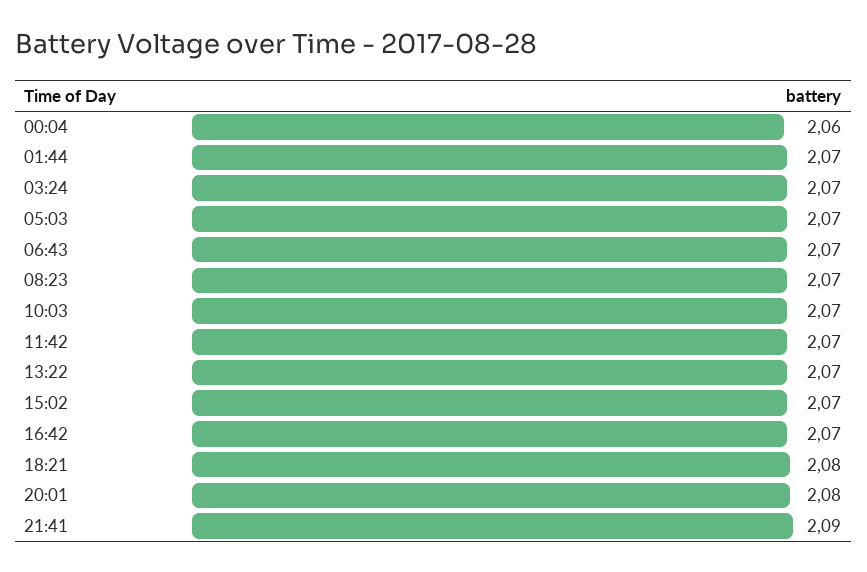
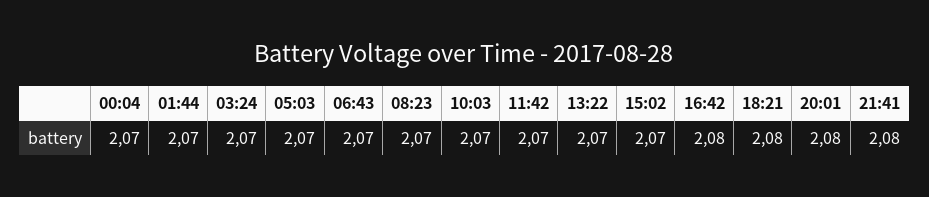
  {
-   "00:04": 2.06,
+   "00:04": 2.07,
    "01:44": 2.07,
    "03:24": 2.07,
    "05:03": 2.07,
    "06:43": 2.07,
    "08:23": 2.07,
    "10:03": 2.07,
    "11:42": 2.07,
    "13:22": 2.07,
    "15:02": 2.07,
-   "16:42": 2.07,
+   "16:42": 2.08,
    "18:21": 2.08,
    "20:01": 2.08,
-   "21:41": 2.09
+   "21:41": 2.08
  }

